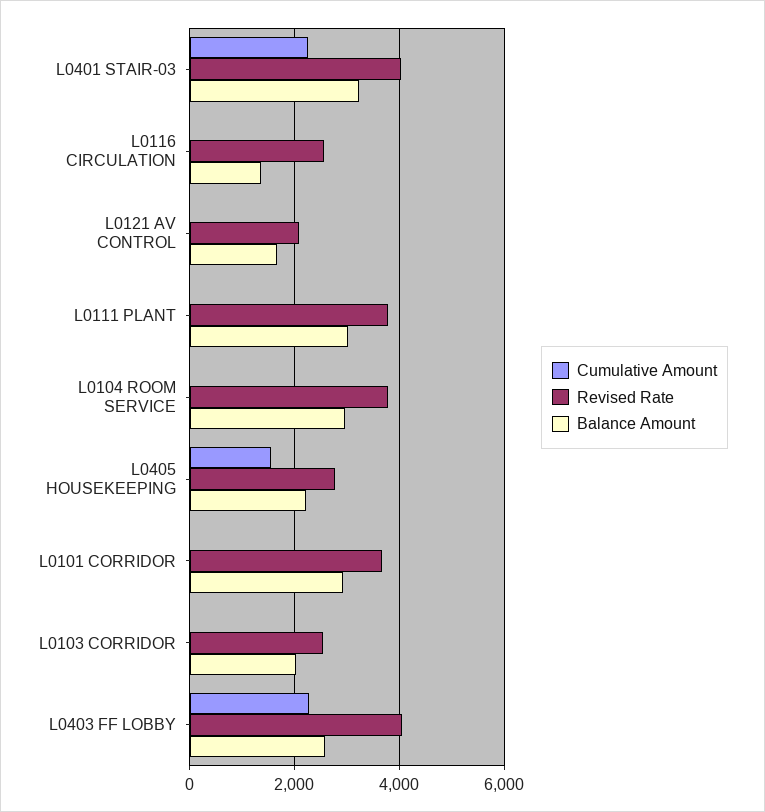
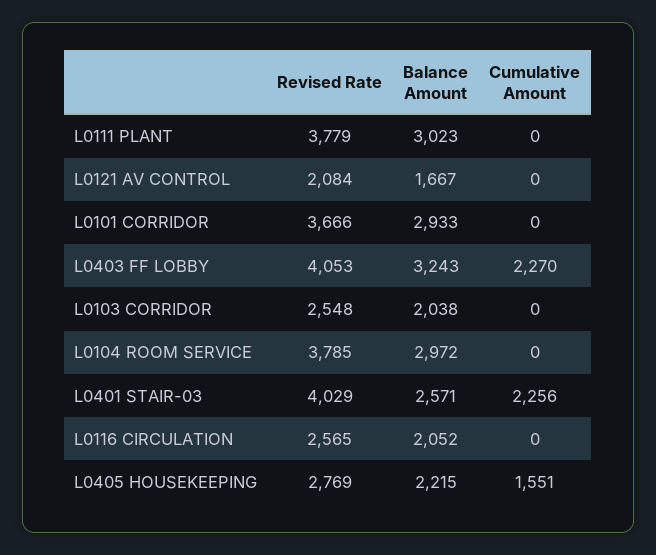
  {
    "Cumulative Amount": {
      "L0401 STAIR-03": 2256,
      "L0116 CIRCULATION": 0,
      "L0121 AV CONTROL": 0,
      "L0111 PLANT": 0,
      "L0104 ROOM SERVICE": 0,
      "L0405 HOUSEKEEPING": 1551,
      "L0101 CORRIDOR": 0,
      "L0103 CORRIDOR": 0,
      "L0403 FF LOBBY": 2270
    },
    "Revised Rate": {
      "L0401 STAIR-03": 4029,
      "L0116 CIRCULATION": 2565,
      "L0121 AV CONTROL": 2084,
      "L0111 PLANT": 3779,
      "L0104 ROOM SERVICE": 3785,
      "L0405 HOUSEKEEPING": 2769,
      "L0101 CORRIDOR": 3666,
      "L0103 CORRIDOR": 2548,
      "L0403 FF LOBBY": 4053
    },
    "Balance Amount": {
-     "L0401 STAIR-03": 3200,
+     "L0401 STAIR-03": 2571,
-     "L0116 CIRCULATION": 1400,
+     "L0116 CIRCULATION": 2052,
      "L0121 AV CONTROL": 1667,
      "L0111 PLANT": 3023,
      "L0104 ROOM SERVICE": 2972,
      "L0405 HOUSEKEEPING": 2215,
      "L0101 CORRIDOR": 2933,
      "L0103 CORRIDOR": 2038,
-     "L0403 FF LOBBY": 2600
+     "L0403 FF LOBBY": 3243
    }
  }

